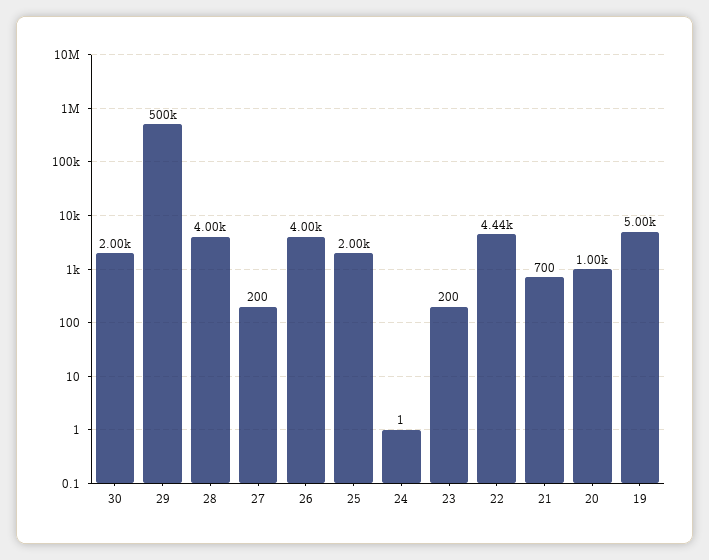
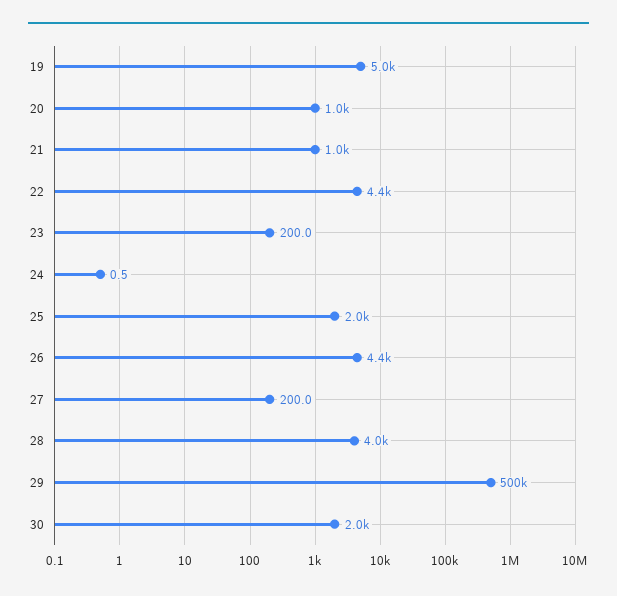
  {
    "30": 2000,
    "29": 500000,
    "28": 4000,
    "27": 200,
-   "26": 4000,
+   "26": 4400,
    "25": 2000,
    "24": 0.5,
    "23": 200,
    "22": 4440,
-   "21": 700,
+   "21": 1000,
    "20": 1000,
    "19": 5000
  }

